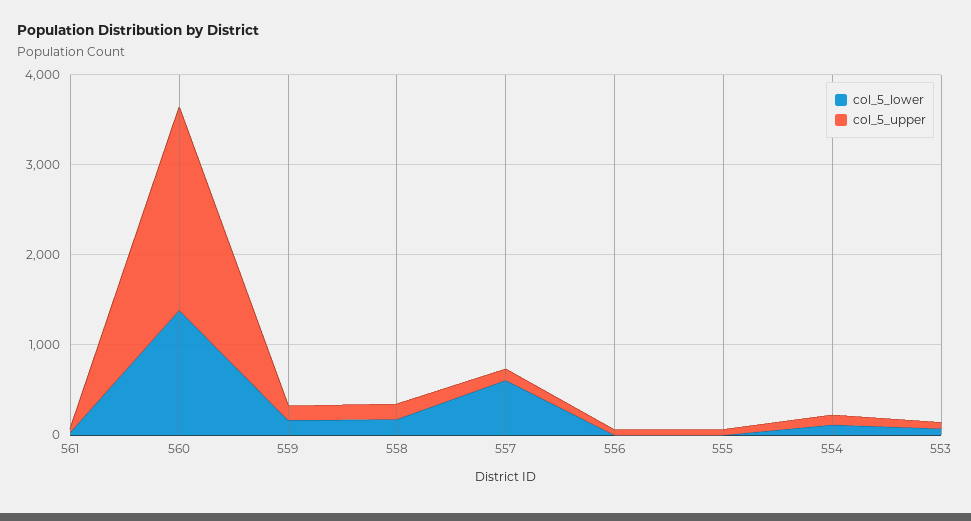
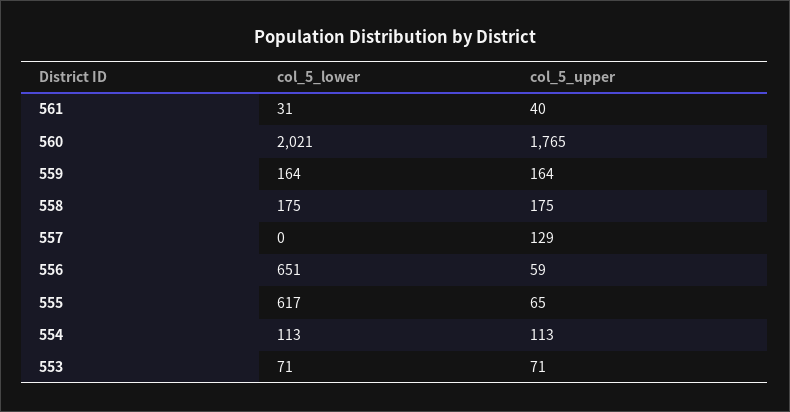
  {
    "col_5_lower": {
      "561": 31,
-     "560": 1400,
+     "560": 2021,
      "559": 164,
      "558": 175,
-     "557": 600,
+     "557": 0,
-     "556": 0,
+     "556": 651,
-     "555": 0,
+     "555": 617,
      "554": 113,
      "553": 71
    },
    "col_5_upper": {
      "561": 40,
-     "560": 2200,
+     "560": 1765,
      "559": 164,
      "558": 175,
      "557": 129,
      "556": 59,
      "555": 65,
      "554": 113,
      "553": 71
    }
  }

